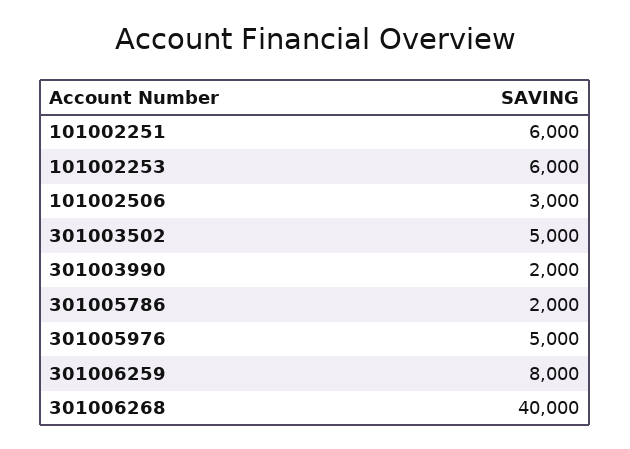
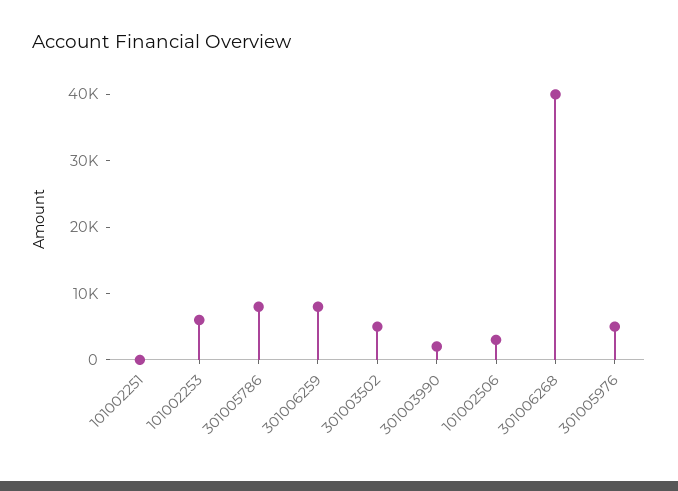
  {
-   "101002251": 6000,
+   "101002251": 0,
    "101002253": 6000,
    "101002506": 3000,
    "301003502": 5000,
    "301003990": 2000,
-   "301005786": 2000,
+   "301005786": 8000,
    "301005976": 5000,
    "301006259": 8000,
    "301006268": 40000
  }

